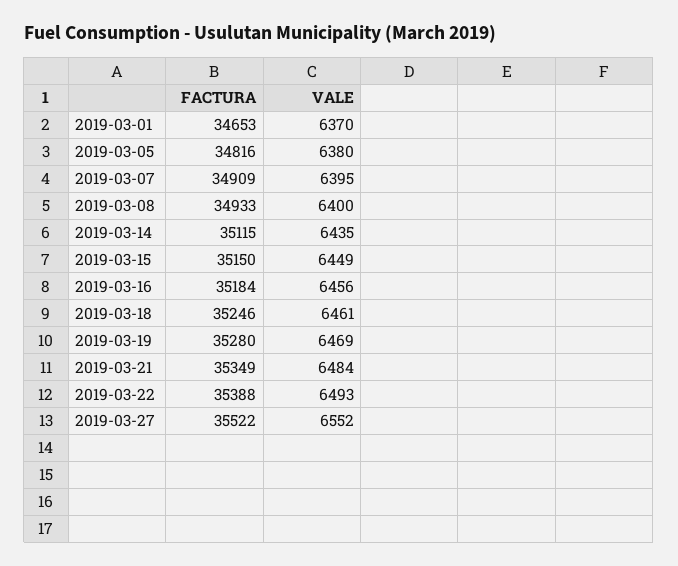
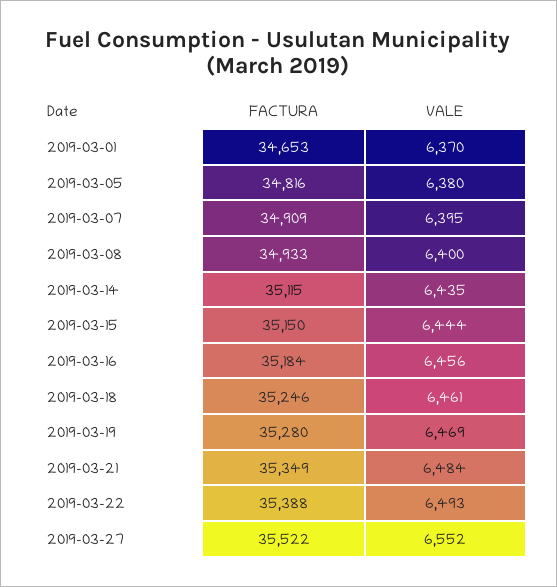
  {
    "FACTURA": {
      "2019-03-01": 34653,
      "2019-03-05": 34816,
      "2019-03-07": 34909,
      "2019-03-08": 34933,
      "2019-03-14": 35115,
      "2019-03-15": 35150,
      "2019-03-16": 35184,
      "2019-03-18": 35246,
      "2019-03-19": 35280,
      "2019-03-21": 35349,
      "2019-03-22": 35388,
      "2019-03-27": 35522
    },
    "VALE": {
      "2019-03-01": 6370,
      "2019-03-05": 6380,
      "2019-03-07": 6395,
      "2019-03-08": 6400,
      "2019-03-14": 6435,
-     "2019-03-15": 6449,
+     "2019-03-15": 6444,
      "2019-03-16": 6456,
      "2019-03-18": 6461,
      "2019-03-19": 6469,
      "2019-03-21": 6484,
      "2019-03-22": 6493,
      "2019-03-27": 6552
    }
  }

